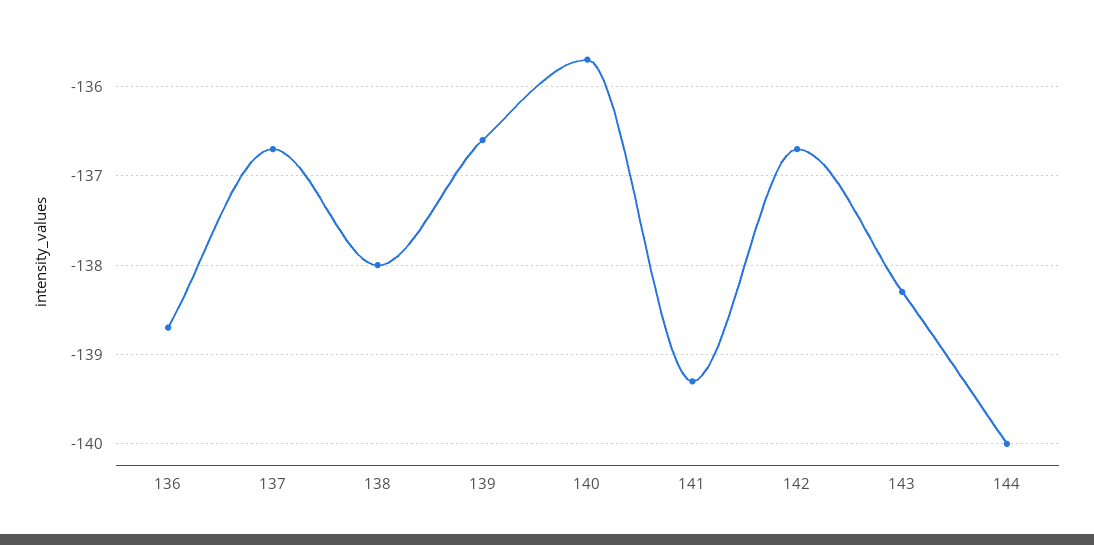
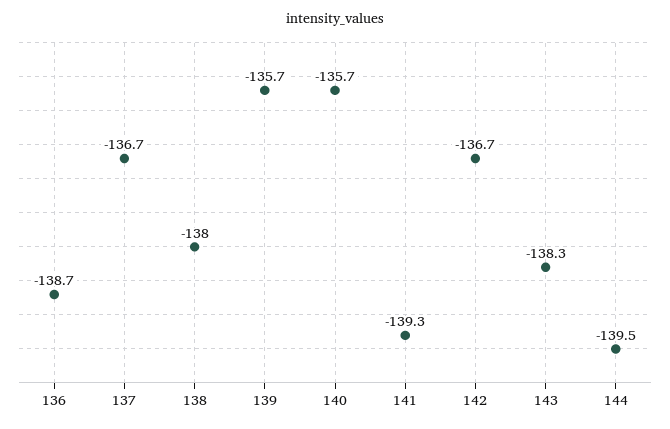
  {
    "136": -138.7,
    "137": -136.7,
    "138": -138,
-   "139": -136.6,
+   "139": -135.7,
    "140": -135.7,
    "141": -139.3,
    "142": -136.7,
    "143": -138.3,
-   "144": -140
+   "144": -139.5
  }

